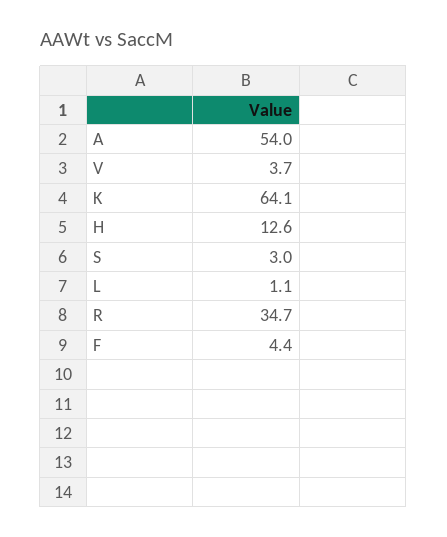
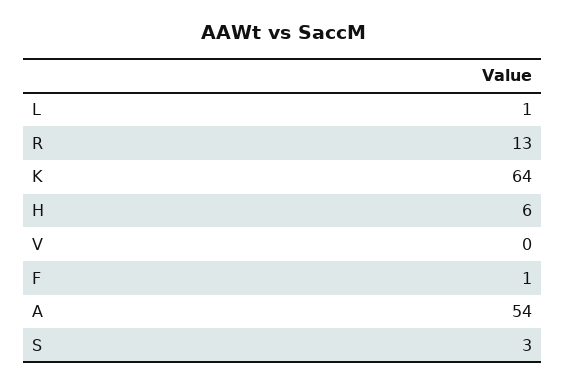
  {
    "A": 54,
-   "V": 3.7,
+   "V": 0,
    "K": 64.1,
-   "H": 12.6,
+   "H": 6,
    "S": 3,
    "L": 1.1,
-   "R": 34.7,
+   "R": 13,
-   "F": 4.4
+   "F": 1
  }

